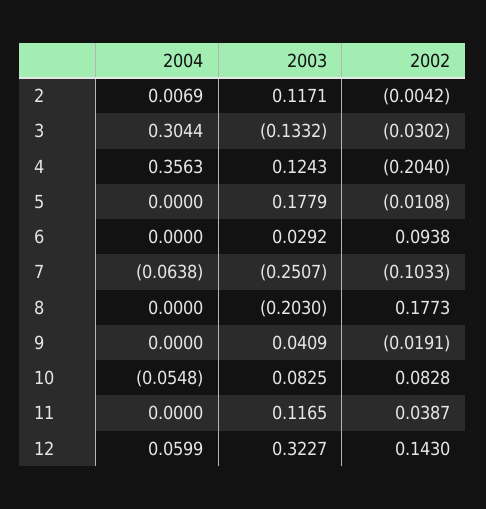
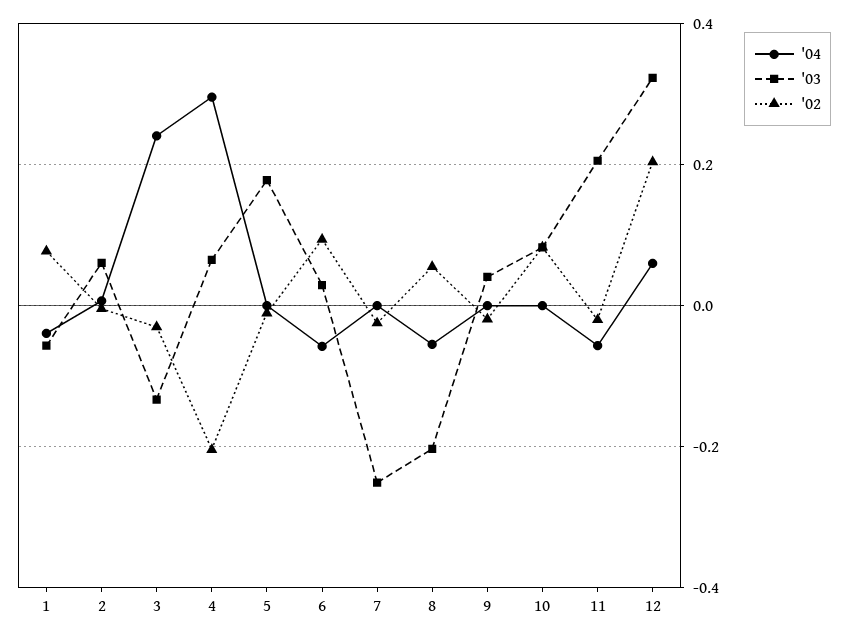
  {
    "2004": {
      "2": 0.0069,
-     "3": 0.3044,
+     "3": 0.24,
-     "4": 0.3563,
+     "4": 0.3,
      "5": 0,
-     "6": 0,
+     "6": -0.06,
-     "7": -0.0638,
+     "7": 0,
-     "8": 0,
+     "8": -0.06,
      "9": 0,
-     "10": -0.0548,
+     "10": 0,
-     "11": 0,
+     "11": -0.06,
-     "12": 0.0599
+     "12": 0.0599,
+     "1": -0.04
    },
    "2003": {
-     "2": 0.1171,
+     "2": 0.06,
      "3": -0.1332,
-     "4": 0.1243,
+     "4": 0.06,
      "5": 0.1779,
      "6": 0.0292,
      "7": -0.2507,
      "8": -0.203,
      "9": 0.0409,
      "10": 0.0825,
-     "11": 0.1165,
+     "11": 0.2,
-     "12": 0.3227
+     "12": 0.3227,
+     "1": -0.06
    },
    "2002": {
      "2": -0.0042,
      "3": -0.0302,
      "4": -0.204,
      "5": -0.0108,
      "6": 0.0938,
-     "7": -0.1033,
+     "7": -0.02,
-     "8": 0.1773,
+     "8": 0.06,
      "9": -0.0191,
      "10": 0.0828,
-     "11": 0.0387,
+     "11": -0.02,
-     "12": 0.143
+     "12": 0.2,
+     "1": 0.08
    }
  }

